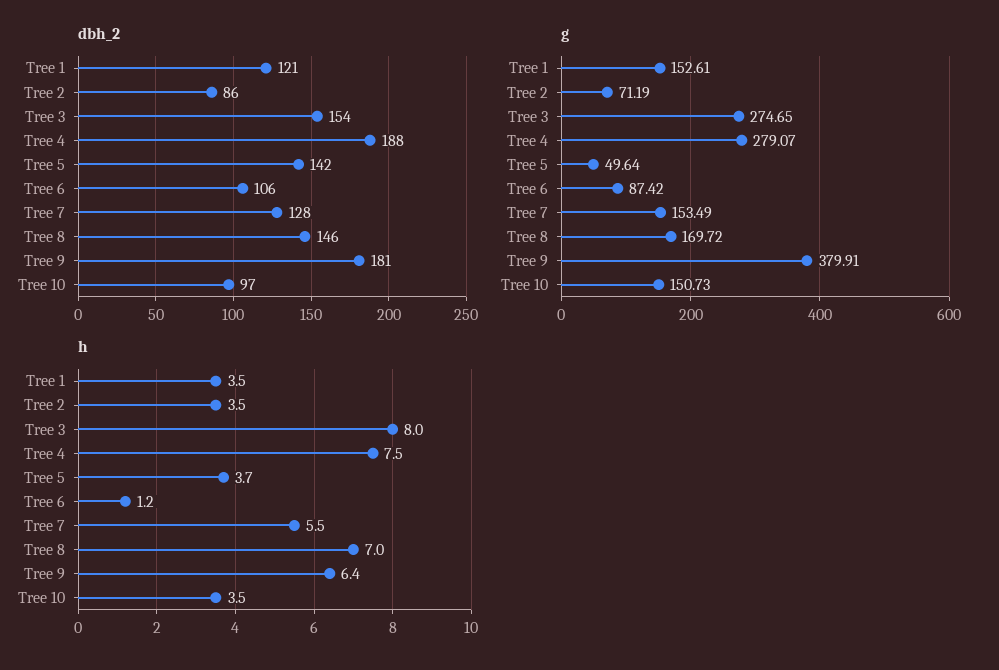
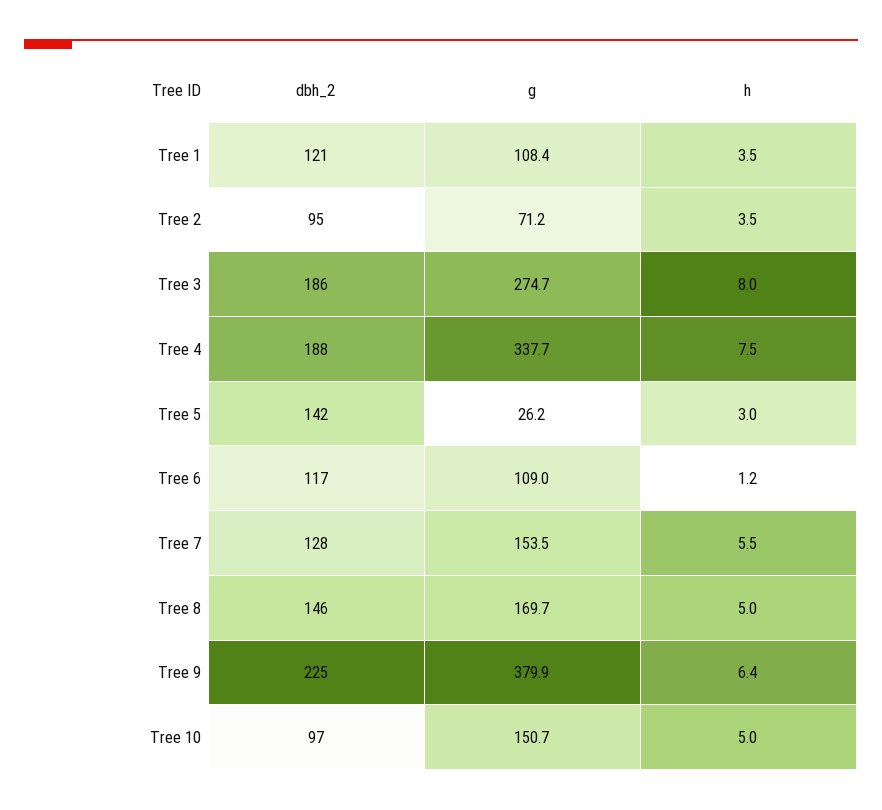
  {
    "dbh_2": {
      "Tree 1": 121,
-     "Tree 2": 86,
+     "Tree 2": 95,
-     "Tree 3": 154,
+     "Tree 3": 186,
      "Tree 4": 188,
      "Tree 5": 142,
-     "Tree 6": 106,
+     "Tree 6": 117,
      "Tree 7": 128,
      "Tree 8": 146,
-     "Tree 9": 181,
+     "Tree 9": 225,
      "Tree 10": 97
    },
    "g": {
-     "Tree 1": 152.61,
+     "Tree 1": 108.4,
      "Tree 2": 71.19,
      "Tree 3": 274.65,
-     "Tree 4": 279.07,
+     "Tree 4": 337.7,
-     "Tree 5": 49.64,
+     "Tree 5": 26.2,
-     "Tree 6": 87.42,
+     "Tree 6": 109,
      "Tree 7": 153.49,
      "Tree 8": 169.72,
      "Tree 9": 379.91,
      "Tree 10": 150.73
    },
    "h": {
      "Tree 1": 3.5,
      "Tree 2": 3.5,
      "Tree 3": 8,
      "Tree 4": 7.5,
-     "Tree 5": 3.7,
+     "Tree 5": 3,
      "Tree 6": 1.2,
      "Tree 7": 5.5,
-     "Tree 8": 7,
+     "Tree 8": 5,
      "Tree 9": 6.4,
-     "Tree 10": 3.5
+     "Tree 10": 5
    }
  }

